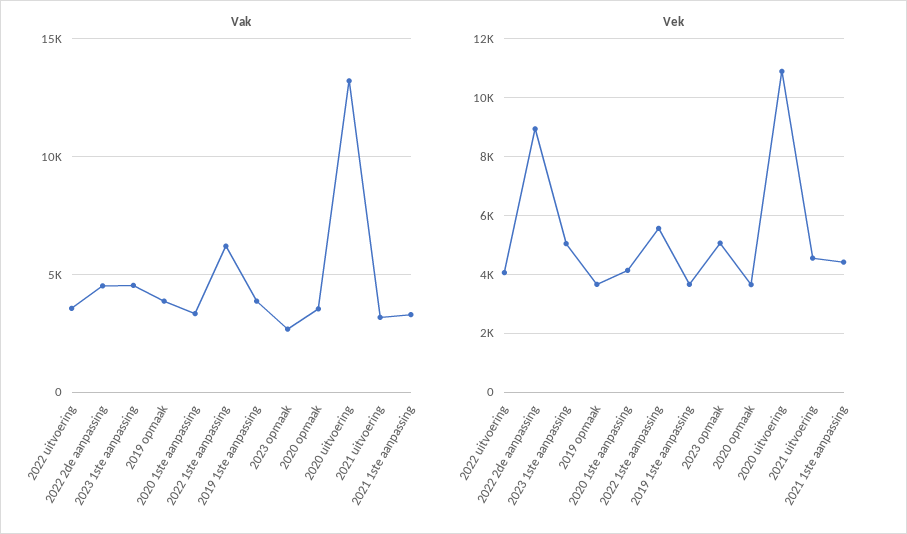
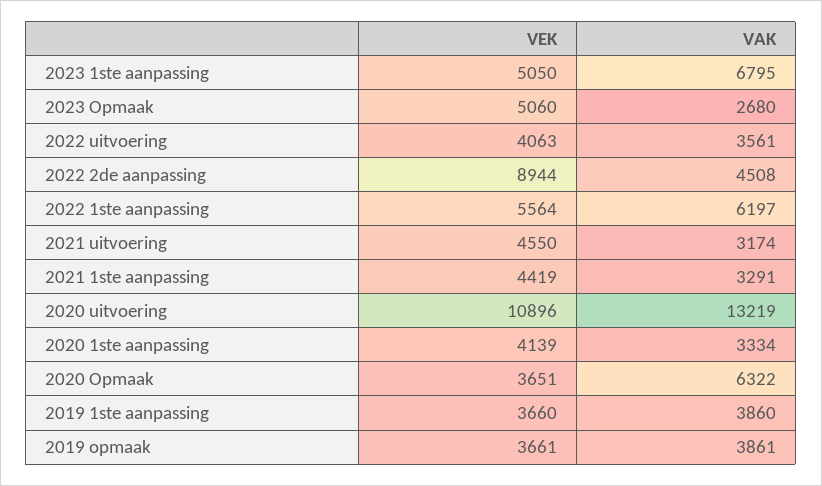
  {
    "Vak": {
      "2022 uitvoering": 3561,
      "2022 2de aanpassing": 4508,
-     "2023 1ste aanpassing": 4500,
+     "2023 1ste aanpassing": 6795,
      "2019 opmaak": 3861,
      "2020 1ste aanpassing": 3334,
      "2022 1ste aanpassing": 6197,
      "2019 1ste aanpassing": 3860,
      "2023 opmaak": 2680,
-     "2020 opmaak": 3500,
+     "2020 opmaak": 6322,
      "2020 uitvoering": 13219,
      "2021 uitvoering": 3174,
      "2021 1ste aanpassing": 3291
    },
    "Vek": {
      "2022 uitvoering": 4063,
      "2022 2de aanpassing": 8944,
      "2023 1ste aanpassing": 5050,
      "2019 opmaak": 3661,
      "2020 1ste aanpassing": 4139,
      "2022 1ste aanpassing": 5564,
      "2019 1ste aanpassing": 3660,
      "2023 opmaak": 5060,
      "2020 opmaak": 3651,
      "2020 uitvoering": 10896,
      "2021 uitvoering": 4550,
      "2021 1ste aanpassing": 4419
    }
  }

